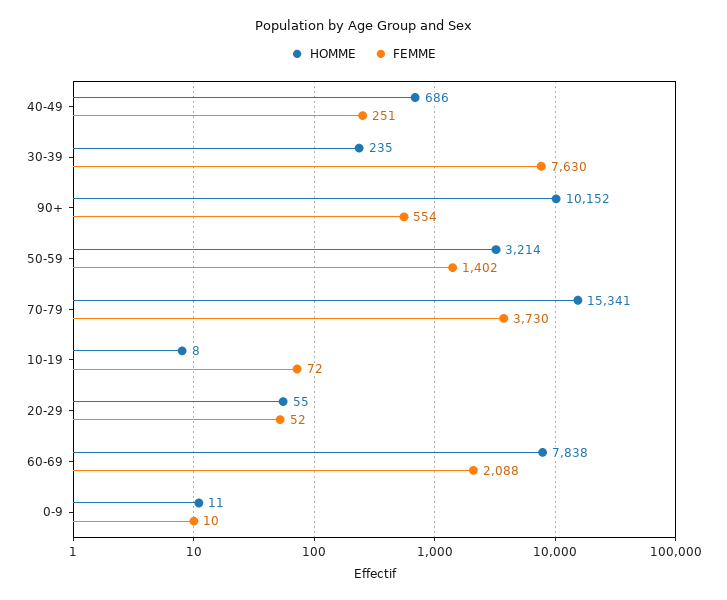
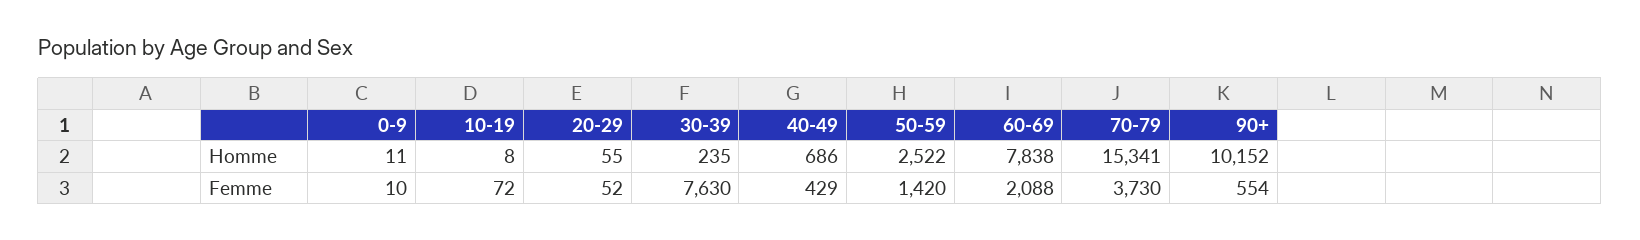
  {
    "HOMME": {
      "40-49": 686,
      "30-39": 235,
      "90+": 10152,
-     "50-59": 3214,
+     "50-59": 2522,
      "70-79": 15341,
      "10-19": 8,
      "20-29": 55,
      "60-69": 7838,
      "0-9": 11
    },
    "FEMME": {
-     "40-49": 251,
+     "40-49": 429,
      "30-39": 7630,
      "90+": 554,
-     "50-59": 1402,
+     "50-59": 1420,
      "70-79": 3730,
      "10-19": 72,
      "20-29": 52,
      "60-69": 2088,
      "0-9": 10
    }
  }

